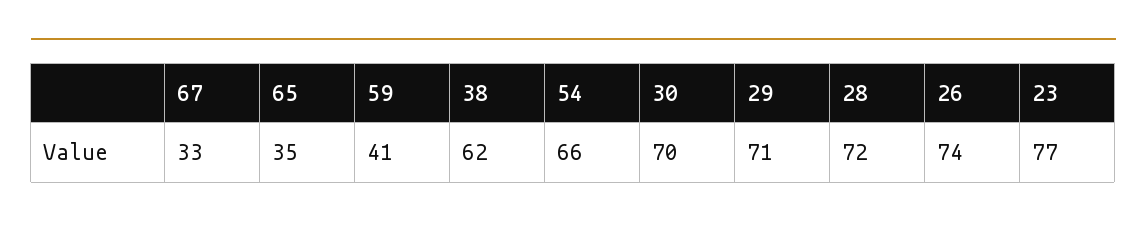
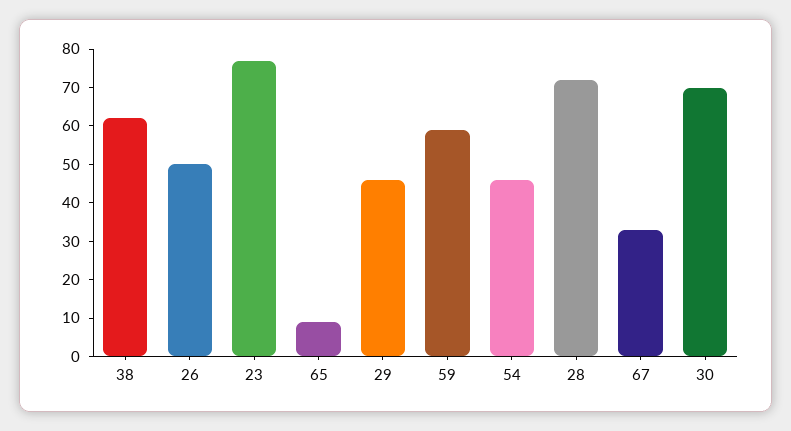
  {
    "67": 33,
-   "65": 35,
+   "65": 10,
-   "59": 41,
+   "59": 60,
    "38": 62,
-   "54": 66,
+   "54": 45,
    "30": 70,
-   "29": 71,
+   "29": 45,
    "28": 72,
-   "26": 74,
+   "26": 50,
    "23": 77
  }

